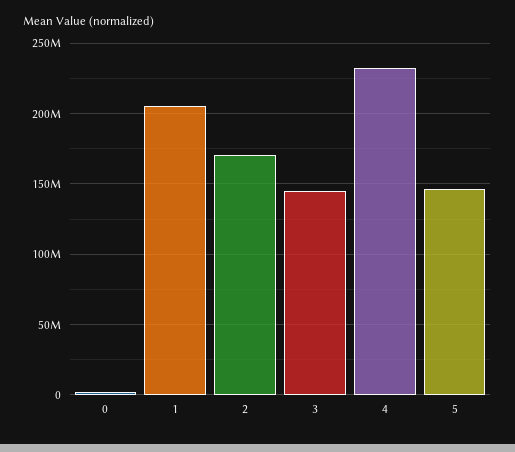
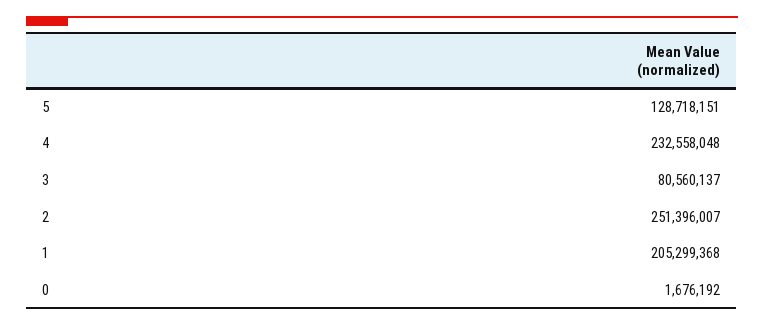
  {
    "0": 1676192,
    "1": 205299368,
-   "2": 170000000,
+   "2": 251396007,
-   "3": 145000000,
+   "3": 80560137,
    "4": 232558048,
-   "5": 145000000
+   "5": 128718151
  }

